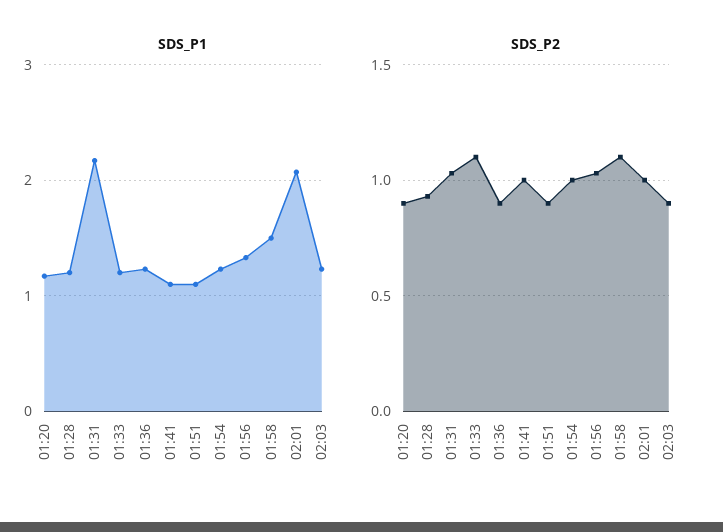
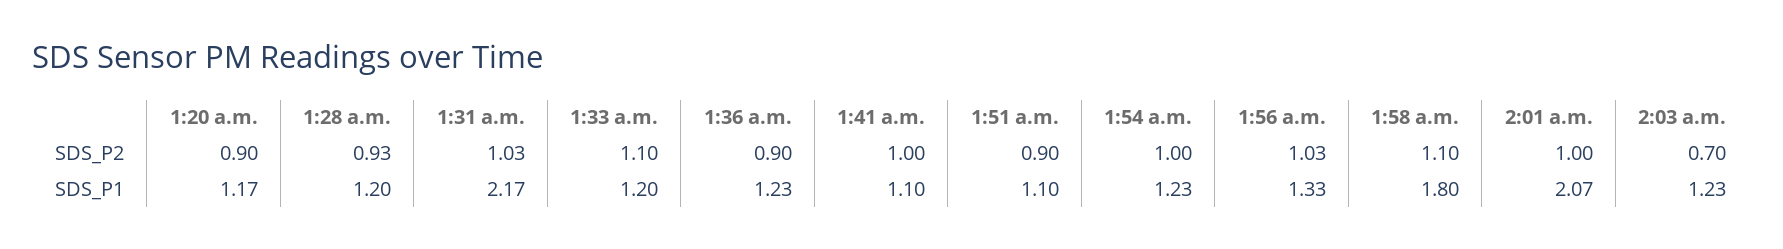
  {
    "SDS_P1": {
      "01:20": 1.17,
      "01:28": 1.2,
      "01:31": 2.17,
      "01:33": 1.2,
      "01:36": 1.23,
      "01:41": 1.1,
      "01:51": 1.1,
      "01:54": 1.23,
      "01:56": 1.33,
-     "01:58": 1.5,
+     "01:58": 1.8,
      "02:01": 2.07,
      "02:03": 1.23
    },
    "SDS_P2": {
      "01:20": 0.9,
      "01:28": 0.93,
      "01:31": 1.03,
      "01:33": 1.1,
      "01:36": 0.9,
      "01:41": 1,
      "01:51": 0.9,
      "01:54": 1,
      "01:56": 1.03,
      "01:58": 1.1,
      "02:01": 1,
-     "02:03": 0.9
+     "02:03": 0.7
    }
  }

